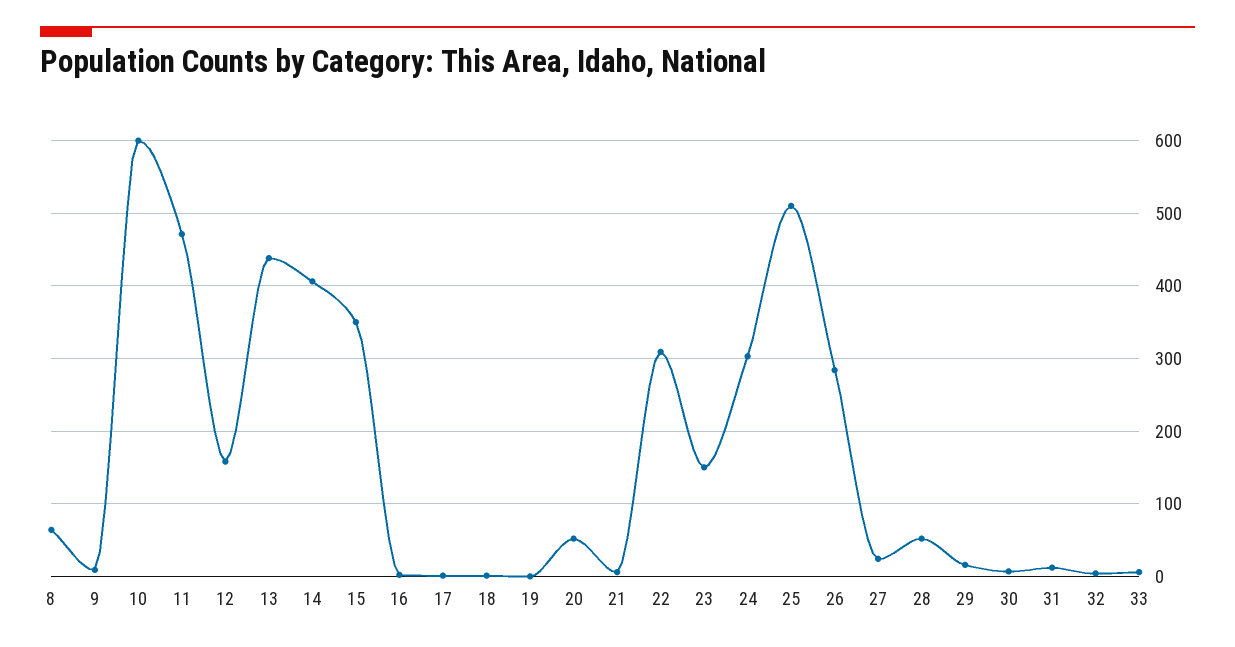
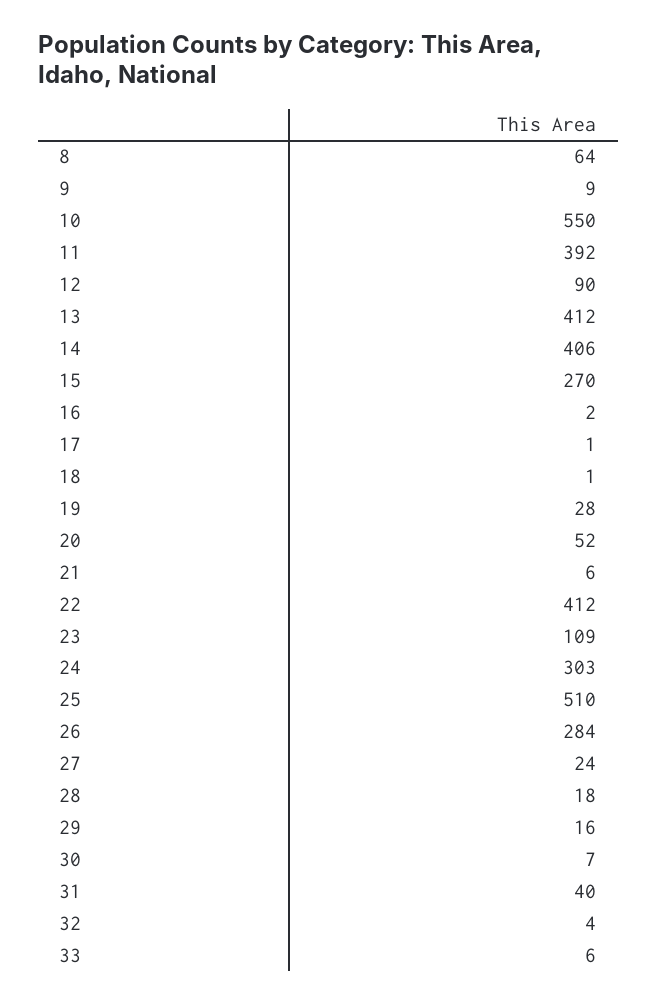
  {
    "8": 64,
    "9": 9,
-   "10": 600,
+   "10": 550,
-   "11": 470,
+   "11": 392,
-   "12": 160,
+   "12": 90,
-   "13": 440,
+   "13": 412,
    "14": 406,
-   "15": 350,
+   "15": 270,
    "16": 2,
    "17": 1,
    "18": 1,
-   "19": 0,
+   "19": 28,
    "20": 52,
    "21": 6,
-   "22": 310,
+   "22": 412,
-   "23": 150,
+   "23": 109,
    "24": 303,
    "25": 510,
    "26": 284,
    "27": 24,
-   "28": 50,
+   "28": 18,
    "29": 16,
    "30": 7,
-   "31": 10,
+   "31": 40,
    "32": 4,
    "33": 6
  }

